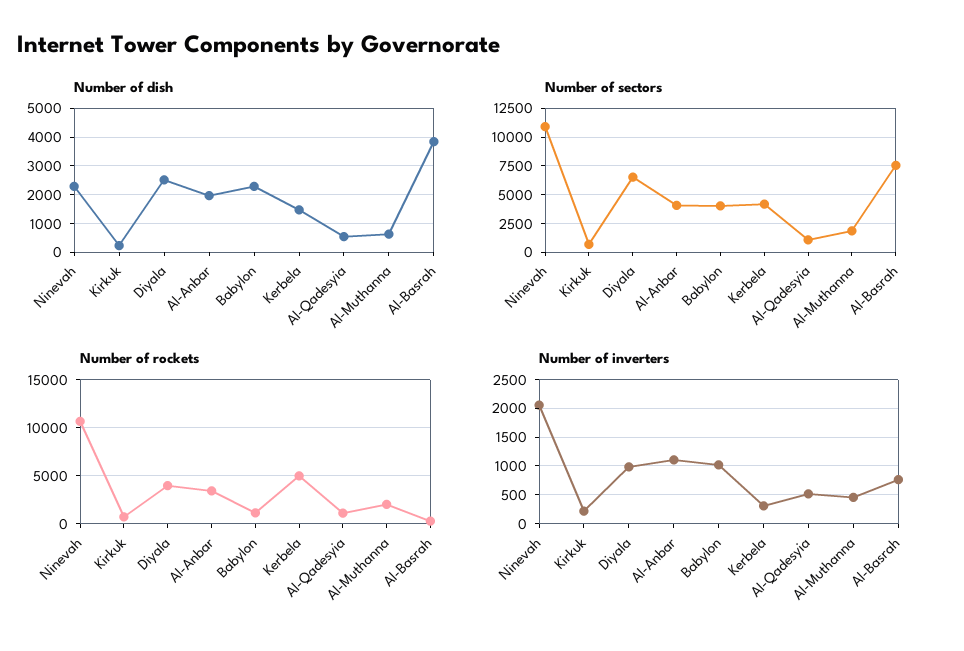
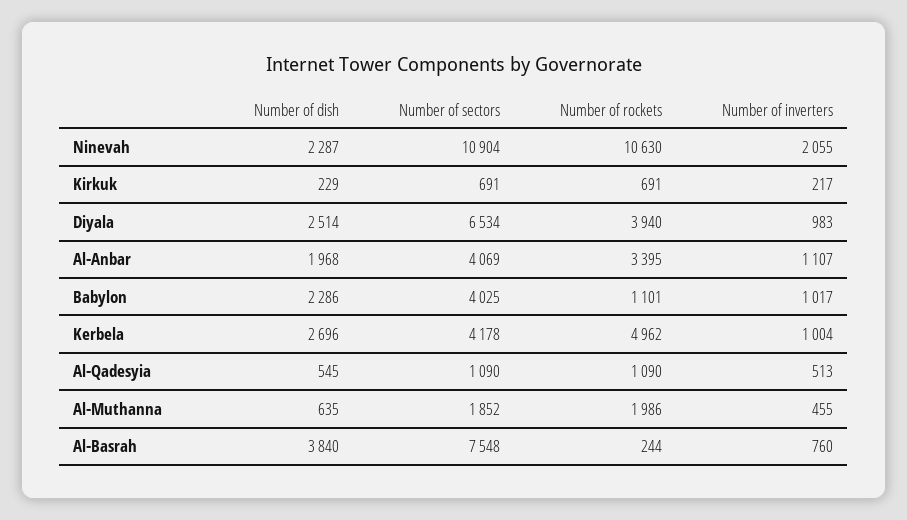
  {
    "Number of dish": {
      "Ninevah": 2287,
      "Kirkuk": 229,
      "Diyala": 2514,
      "Al-Anbar": 1968,
      "Babylon": 2286,
-     "Kerbela": 1500,
+     "Kerbela": 2696,
      "Al-Qadesyia": 545,
      "Al-Muthanna": 635,
      "Al-Basrah": 3840
    },
    "Number of sectors": {
      "Ninevah": 10904,
      "Kirkuk": 691,
      "Diyala": 6534,
      "Al-Anbar": 4069,
      "Babylon": 4025,
      "Kerbela": 4178,
      "Al-Qadesyia": 1090,
      "Al-Muthanna": 1852,
      "Al-Basrah": 7548
    },
    "Number of rockets": {
      "Ninevah": 10630,
      "Kirkuk": 691,
      "Diyala": 3940,
      "Al-Anbar": 3395,
      "Babylon": 1101,
      "Kerbela": 4962,
      "Al-Qadesyia": 1090,
      "Al-Muthanna": 1986,
      "Al-Basrah": 244
    },
    "Number of inverters": {
      "Ninevah": 2055,
      "Kirkuk": 217,
      "Diyala": 983,
      "Al-Anbar": 1107,
      "Babylon": 1017,
-     "Kerbela": 250,
+     "Kerbela": 1004,
      "Al-Qadesyia": 513,
      "Al-Muthanna": 455,
      "Al-Basrah": 760
    }
  }

